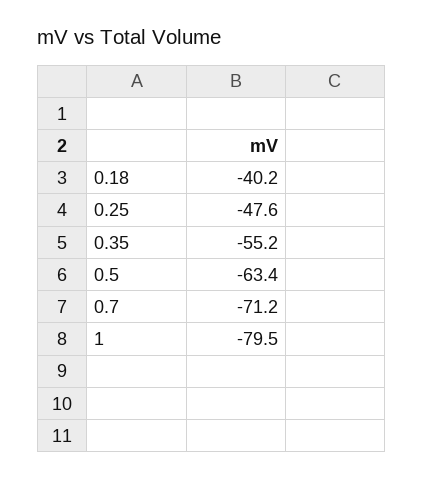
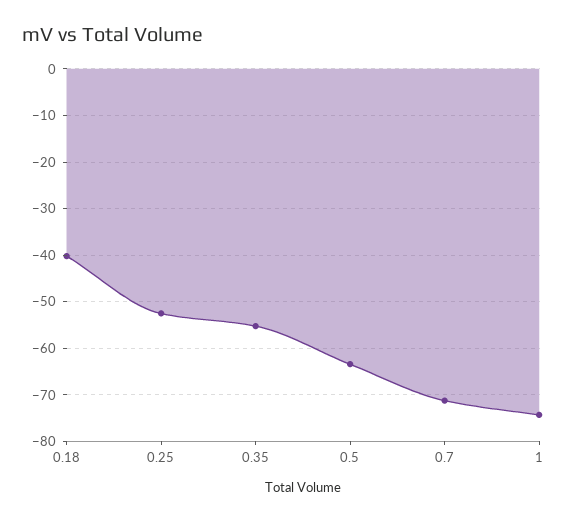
  {
    "0.18": -40.2,
-   "0.25": -47.6,
+   "0.25": -52,
    "0.35": -55.2,
    "0.5": -63.4,
    "0.7": -71.2,
-   "1": -79.5
+   "1": -74
  }

